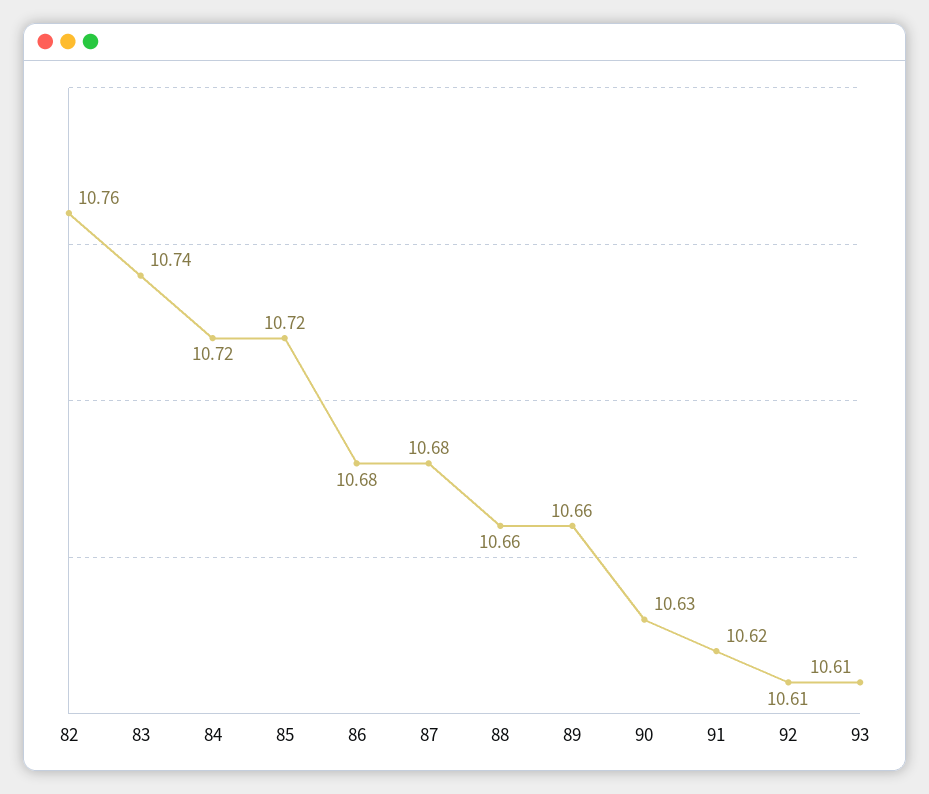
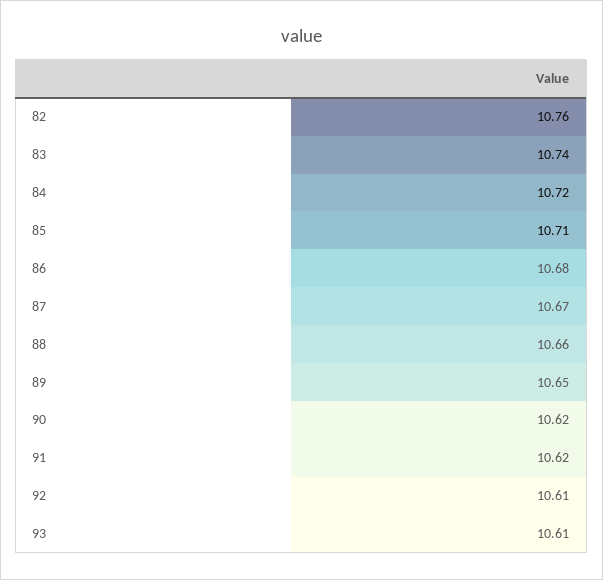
  {
    "82": 10.76,
    "83": 10.74,
    "84": 10.72,
-   "85": 10.72,
+   "85": 10.71,
    "86": 10.68,
-   "87": 10.68,
+   "87": 10.67,
    "88": 10.66,
-   "89": 10.66,
+   "89": 10.65,
-   "90": 10.63,
+   "90": 10.62,
    "91": 10.62,
    "92": 10.61,
    "93": 10.61
  }

